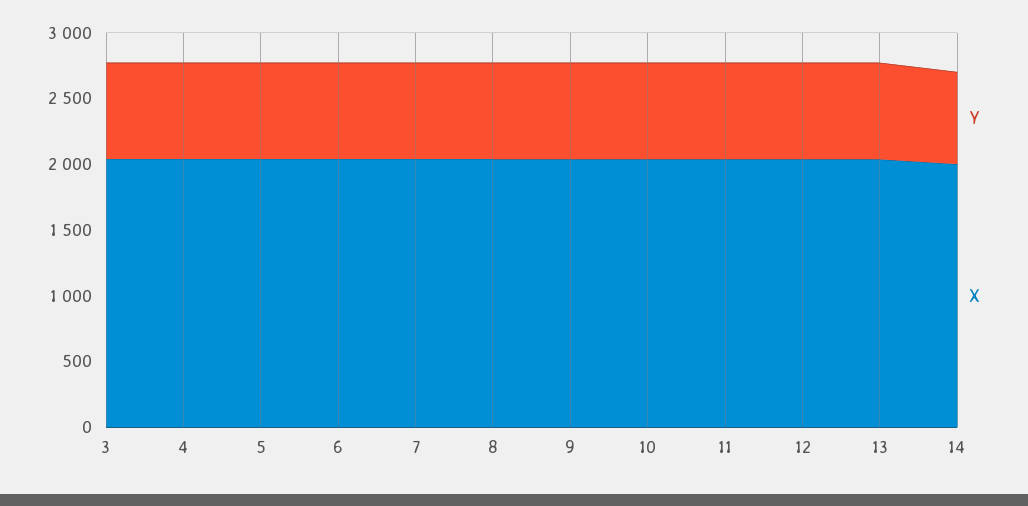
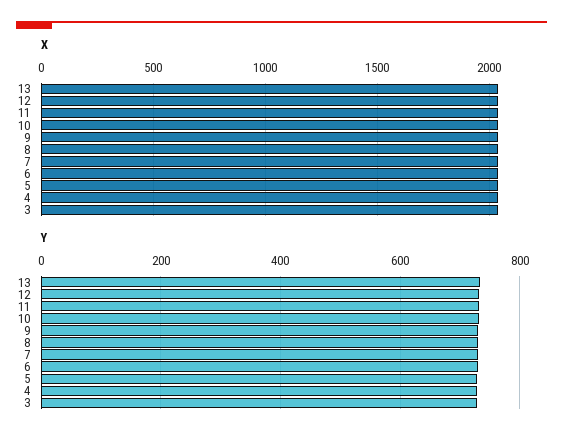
  {
    "Y": {
      "3": 720,
      "4": 720,
      "5": 720,
      "6": 720,
      "7": 740,
      "8": 740,
      "9": 740,
      "10": 740,
      "11": 740,
      "12": 740,
-     "13": 740,
+     "13": 740
-     "14": 700
    },
    "X": {
      "3": 2050,
      "4": 2050,
      "5": 2050,
      "6": 2050,
      "7": 2050,
      "8": 2050,
      "9": 2050,
      "10": 2050,
      "11": 2050,
      "12": 2050,
-     "13": 2050,
+     "13": 2050
-     "14": 2000
    }
  }

